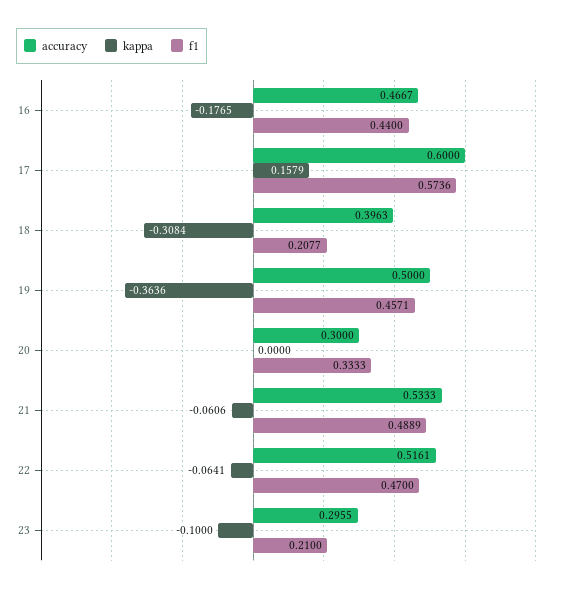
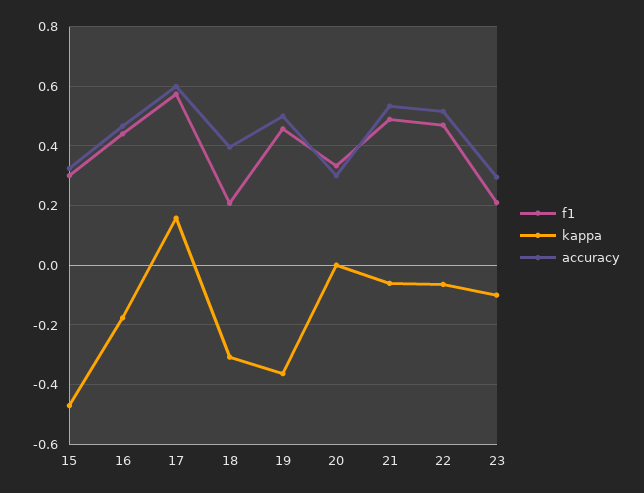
  {
    "accuracy": {
      "16": 0.4667,
      "17": 0.6,
      "18": 0.3963,
      "19": 0.5,
      "20": 0.3,
      "21": 0.5333,
      "22": 0.5161,
-     "23": 0.2955
+     "23": 0.2955,
+     "15": 0.325
    },
    "kappa": {
      "16": -0.1765,
      "17": 0.1579,
      "18": -0.3084,
      "19": -0.3636,
      "20": 0,
      "21": -0.0606,
      "22": -0.0641,
-     "23": -0.1
+     "23": -0.1,
+     "15": -0.475
    },
    "f1": {
      "16": 0.44,
      "17": 0.5736,
      "18": 0.2077,
      "19": 0.4571,
      "20": 0.3333,
      "21": 0.4889,
      "22": 0.47,
-     "23": 0.21
+     "23": 0.21,
+     "15": 0.3
    }
  }

